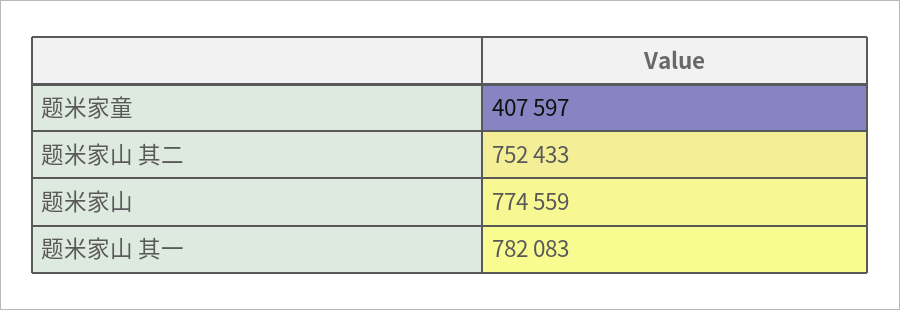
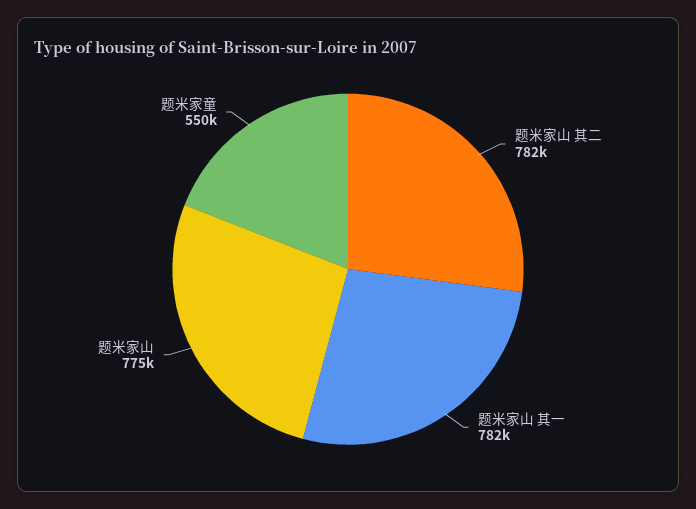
  {
-   "题米家童": 407597,
+   "题米家童": 550000,
-   "题米家山 其二": 752433,
+   "题米家山 其二": 782000,
    "题米家山": 774559,
    "题米家山 其一": 782083
  }

